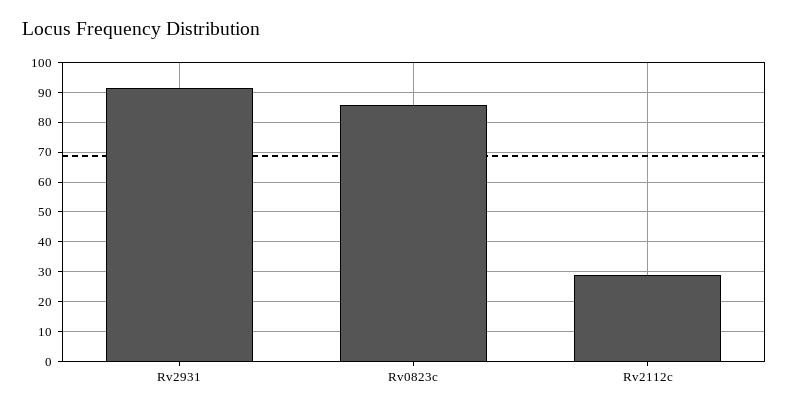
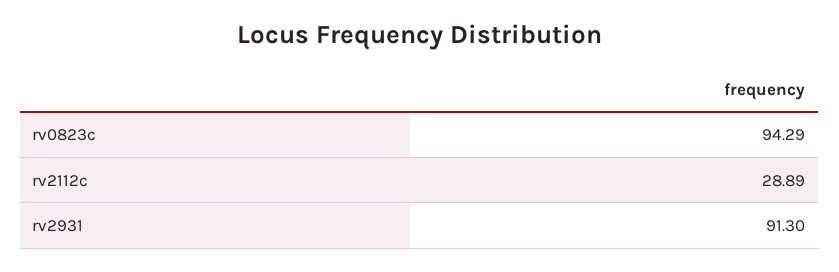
  {
    "Rv2931": 91.3,
-   "Rv0823c": 85,
+   "Rv0823c": 94.29,
    "Rv2112c": 28.89
  }

